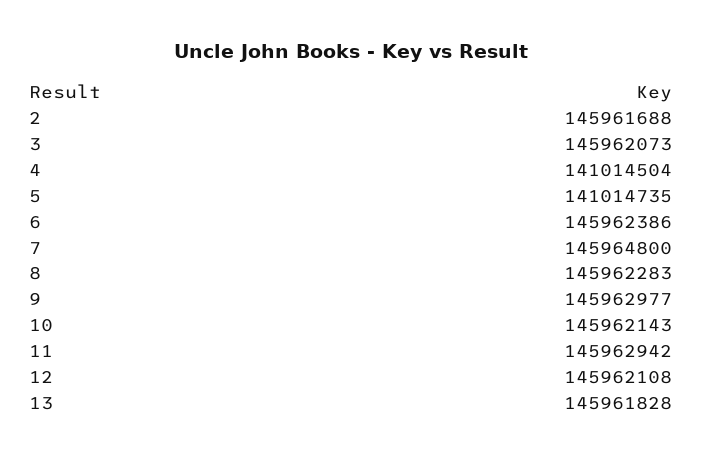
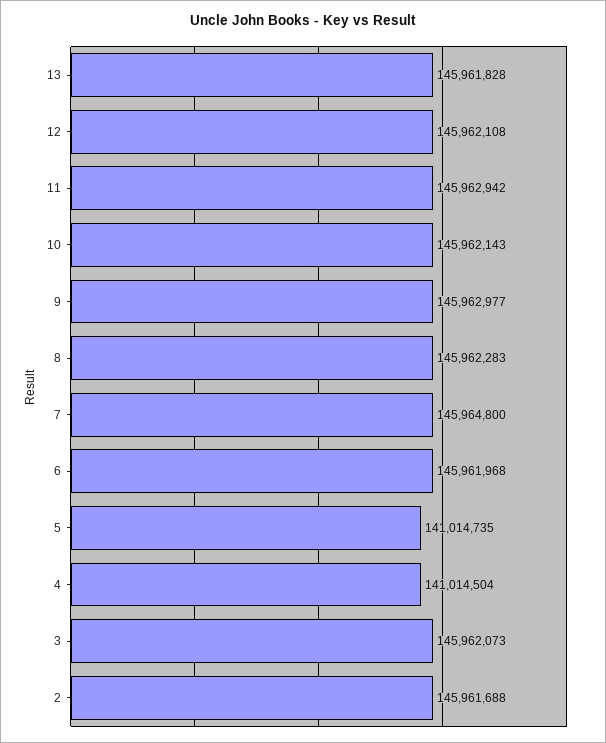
  {
    "2": 145961688,
    "3": 145962073,
    "4": 141014504,
    "5": 141014735,
-   "6": 145962386,
+   "6": 145961968,
    "7": 145964800,
    "8": 145962283,
    "9": 145962977,
    "10": 145962143,
    "11": 145962942,
    "12": 145962108,
    "13": 145961828
  }

